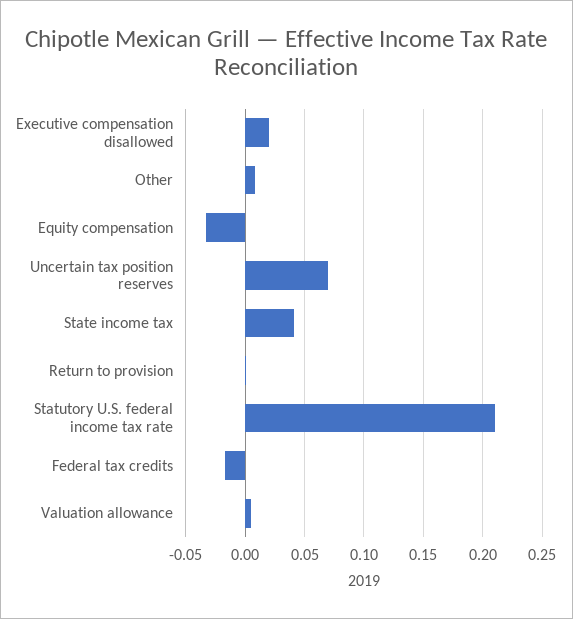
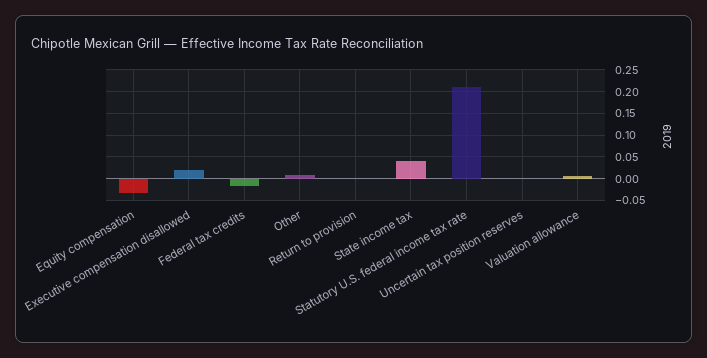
  {
    "Executive compensation disallowed": 0.02,
    "Other": 0.01,
    "Equity compensation": -0.03,
-   "Uncertain tax position reserves": 0.07,
+   "Uncertain tax position reserves": 0,
    "State income tax": 0.04,
    "Return to provision": 0,
    "Statutory U.S. federal income tax rate": 0.21,
    "Federal tax credits": -0.02,
    "Valuation allowance": 0.01
  }

